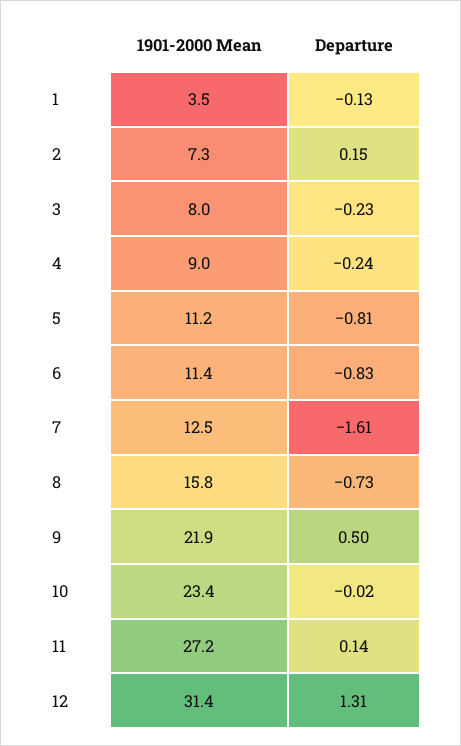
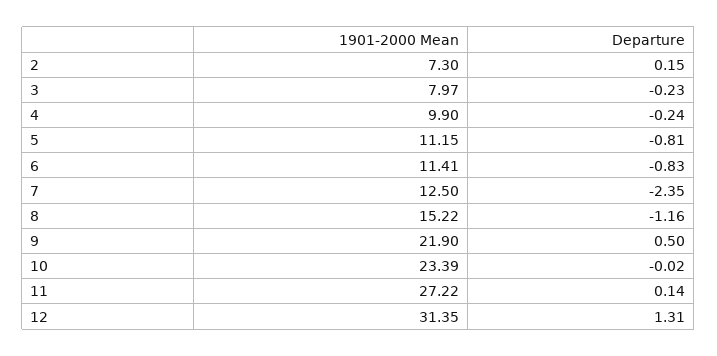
  {
    "1901-2000 Mean": {
-     "1": 3.5,
      "2": 7.3,
      "3": 7.97,
-     "4": 9,
+     "4": 9.9,
      "5": 11.15,
      "6": 11.41,
      "7": 12.5,
-     "8": 15.8,
+     "8": 15.22,
      "9": 21.9,
      "10": 23.39,
      "11": 27.22,
      "12": 31.35
    },
    "Departure": {
-     "1": -0.13,
      "2": 0.15,
      "3": -0.23,
      "4": -0.24,
      "5": -0.81,
      "6": -0.83,
-     "7": -1.61,
+     "7": -2.35,
-     "8": -0.73,
+     "8": -1.16,
      "9": 0.5,
      "10": -0.02,
      "11": 0.14,
      "12": 1.31
    }
  }

